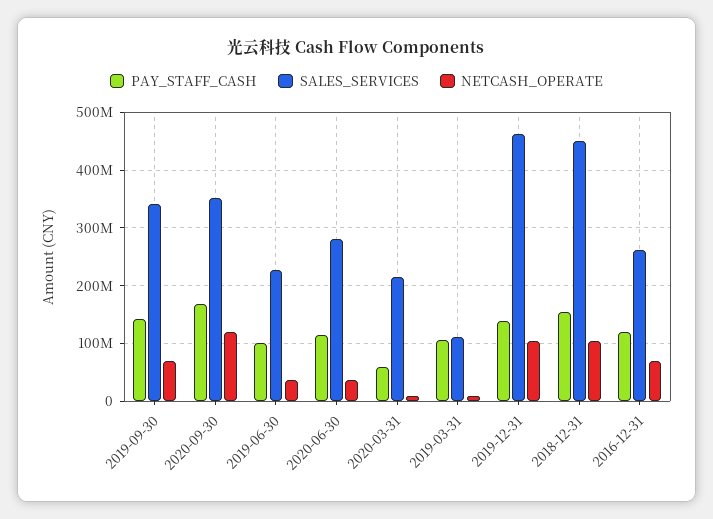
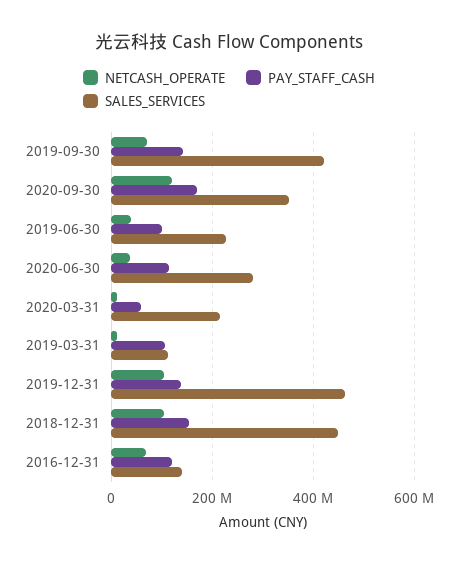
  {
    "PAY_STAFF_CASH": {
      "2019-09-30": 140000000,
      "2020-09-30": 160000000,
      "2019-06-30": 100000000,
      "2020-06-30": 120000000,
      "2020-03-31": 60000000,
      "2019-03-31": 100000000,
      "2019-12-31": 140000000,
      "2018-12-31": 160000000,
      "2016-12-31": 120000000
    },
    "SALES_SERVICES": {
-     "2019-09-30": 340000000,
+     "2019-09-30": 420000000,
      "2020-09-30": 360000000,
      "2019-06-30": 220000000,
      "2020-06-30": 280000000,
      "2020-03-31": 220000000,
      "2019-03-31": 120000000,
      "2019-12-31": 460000000,
      "2018-12-31": 440000000,
-     "2016-12-31": 260000000
+     "2016-12-31": 140000000
    },
    "NETCASH_OPERATE": {
      "2019-09-30": 80000000,
      "2020-09-30": 120000000,
      "2019-06-30": 40000000,
      "2020-06-30": 40000000,
      "2020-03-31": 20000000,
      "2019-03-31": 0,
      "2019-12-31": 100000000,
      "2018-12-31": 100000000,
      "2016-12-31": 60000000
    }
  }

